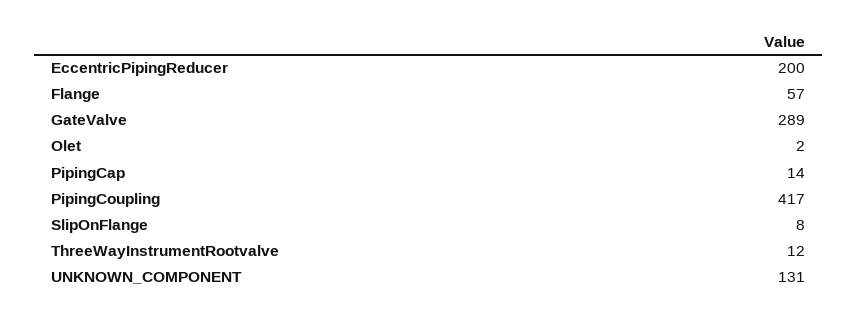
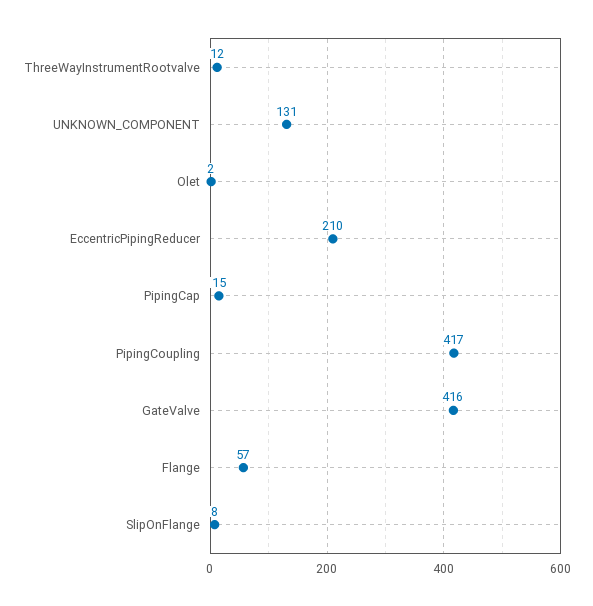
  {
-   "EccentricPipingReducer": 200,
+   "EccentricPipingReducer": 210,
    "Flange": 57,
-   "GateValve": 289,
+   "GateValve": 416,
    "Olet": 2,
-   "PipingCap": 14,
+   "PipingCap": 15,
    "PipingCoupling": 417,
    "SlipOnFlange": 8,
    "ThreeWayInstrumentRootvalve": 12,
    "UNKNOWN_COMPONENT": 131
  }

